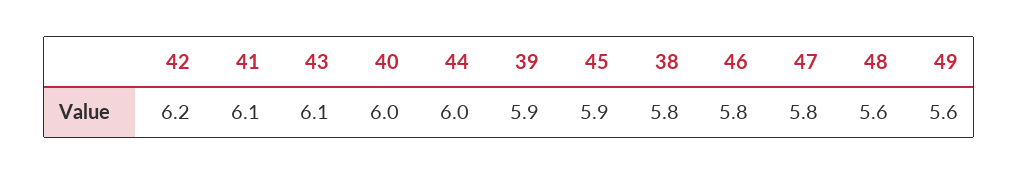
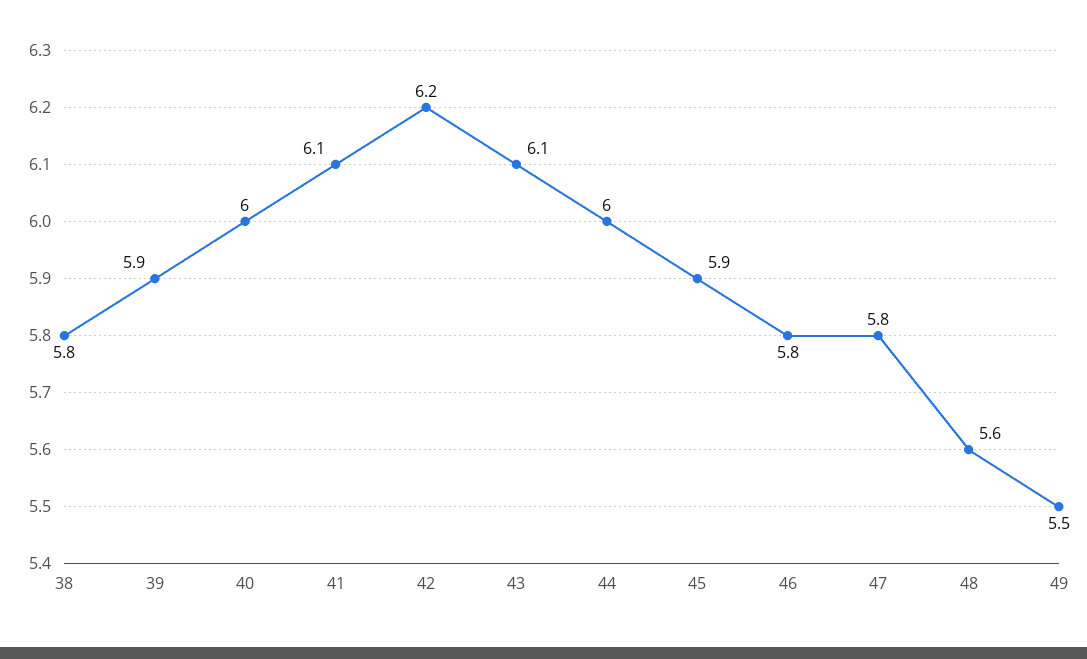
  {
    "42": 6.2,
    "41": 6.1,
    "43": 6.1,
    "40": 6,
    "44": 6,
    "39": 5.9,
    "45": 5.9,
    "38": 5.8,
    "46": 5.8,
    "47": 5.8,
    "48": 5.6,
-   "49": 5.6
+   "49": 5.5
  }

